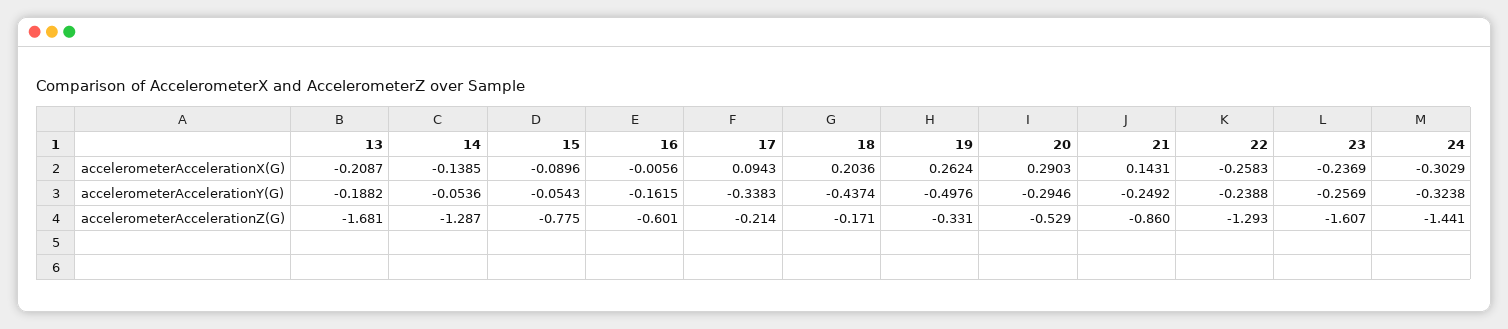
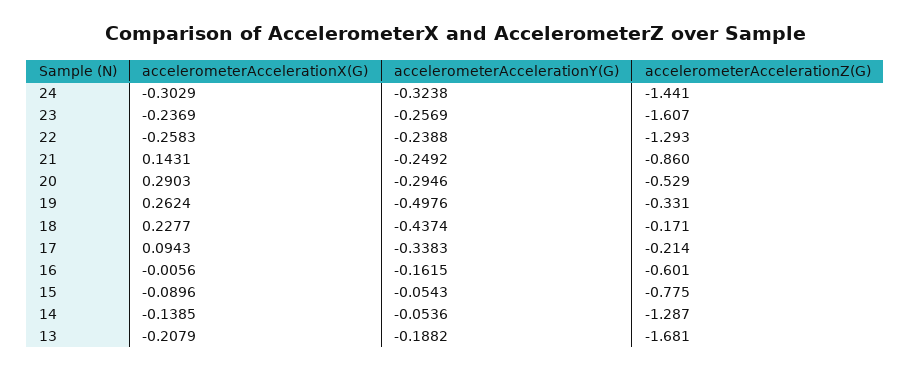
  {
    "13": {
-     "accelerometerAccelerationX(G)": -0.2087,
+     "accelerometerAccelerationX(G)": -0.2079,
      "accelerometerAccelerationY(G)": -0.1882,
      "accelerometerAccelerationZ(G)": -1.681
    },
    "14": {
      "accelerometerAccelerationX(G)": -0.1385,
      "accelerometerAccelerationY(G)": -0.0536,
      "accelerometerAccelerationZ(G)": -1.287
    },
    "15": {
      "accelerometerAccelerationX(G)": -0.0896,
      "accelerometerAccelerationY(G)": -0.0543,
      "accelerometerAccelerationZ(G)": -0.775
    },
    "16": {
      "accelerometerAccelerationX(G)": -0.0056,
      "accelerometerAccelerationY(G)": -0.1615,
      "accelerometerAccelerationZ(G)": -0.601
    },
    "17": {
      "accelerometerAccelerationX(G)": 0.0943,
      "accelerometerAccelerationY(G)": -0.3383,
      "accelerometerAccelerationZ(G)": -0.214
    },
    "18": {
-     "accelerometerAccelerationX(G)": 0.2036,
+     "accelerometerAccelerationX(G)": 0.2277,
      "accelerometerAccelerationY(G)": -0.4374,
      "accelerometerAccelerationZ(G)": -0.171
    },
    "19": {
      "accelerometerAccelerationX(G)": 0.2624,
      "accelerometerAccelerationY(G)": -0.4976,
      "accelerometerAccelerationZ(G)": -0.331
    },
    "20": {
      "accelerometerAccelerationX(G)": 0.2903,
      "accelerometerAccelerationY(G)": -0.2946,
      "accelerometerAccelerationZ(G)": -0.529
    },
    "21": {
      "accelerometerAccelerationX(G)": 0.1431,
      "accelerometerAccelerationY(G)": -0.2492,
      "accelerometerAccelerationZ(G)": -0.86
    },
    "22": {
      "accelerometerAccelerationX(G)": -0.2583,
      "accelerometerAccelerationY(G)": -0.2388,
      "accelerometerAccelerationZ(G)": -1.293
    },
    "23": {
      "accelerometerAccelerationX(G)": -0.2369,
      "accelerometerAccelerationY(G)": -0.2569,
      "accelerometerAccelerationZ(G)": -1.607
    },
    "24": {
      "accelerometerAccelerationX(G)": -0.3029,
      "accelerometerAccelerationY(G)": -0.3238,
      "accelerometerAccelerationZ(G)": -1.441
    }
  }

